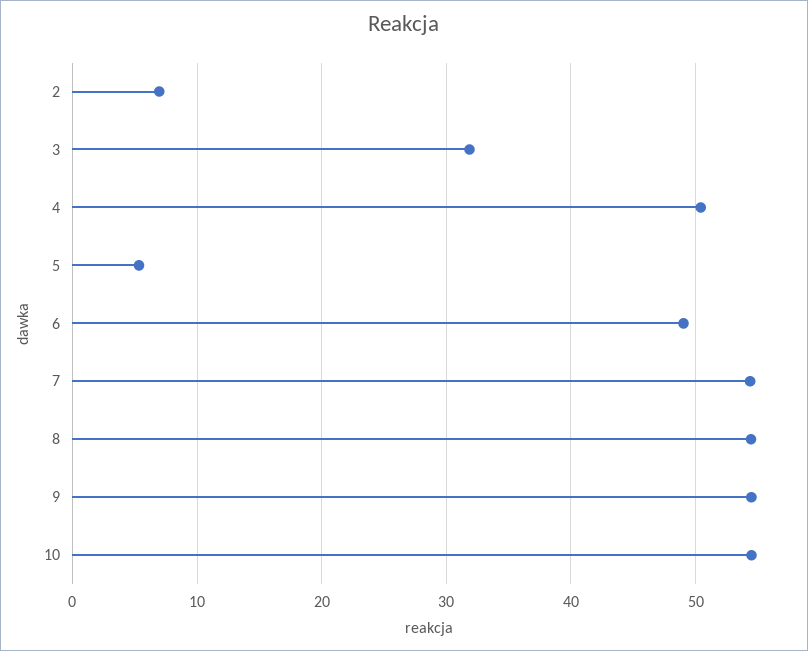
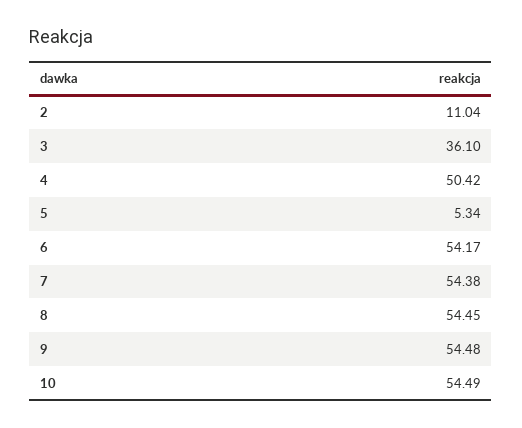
  {
-   "2": 7,
+   "2": 11.04,
-   "3": 32,
+   "3": 36.1,
    "4": 50.42,
    "5": 5.34,
-   "6": 49,
+   "6": 54.17,
    "7": 54.38,
    "8": 54.45,
    "9": 54.48,
    "10": 54.49
  }

